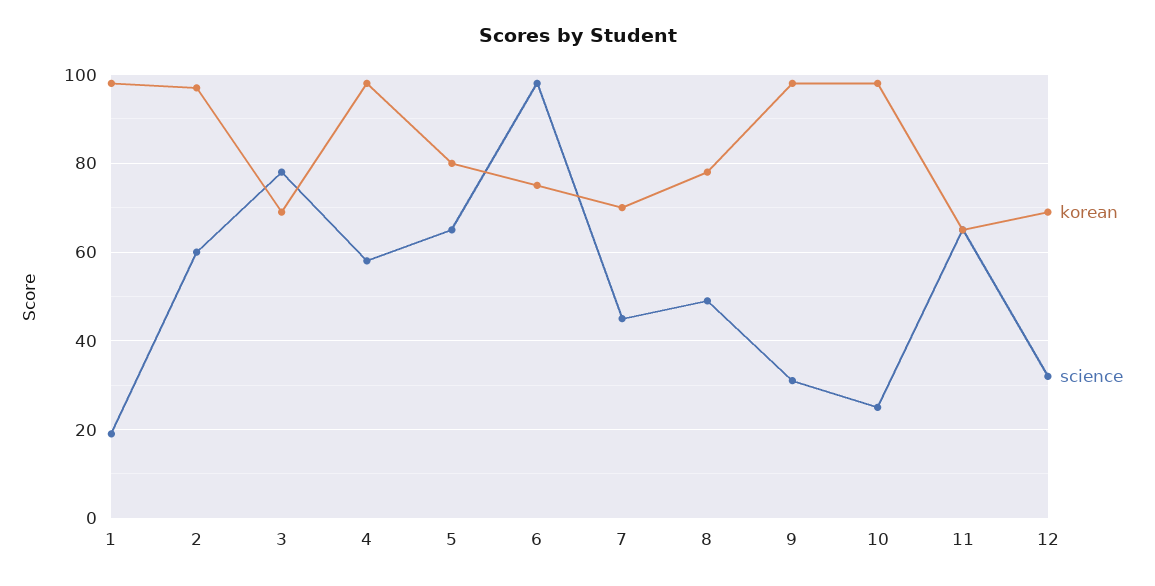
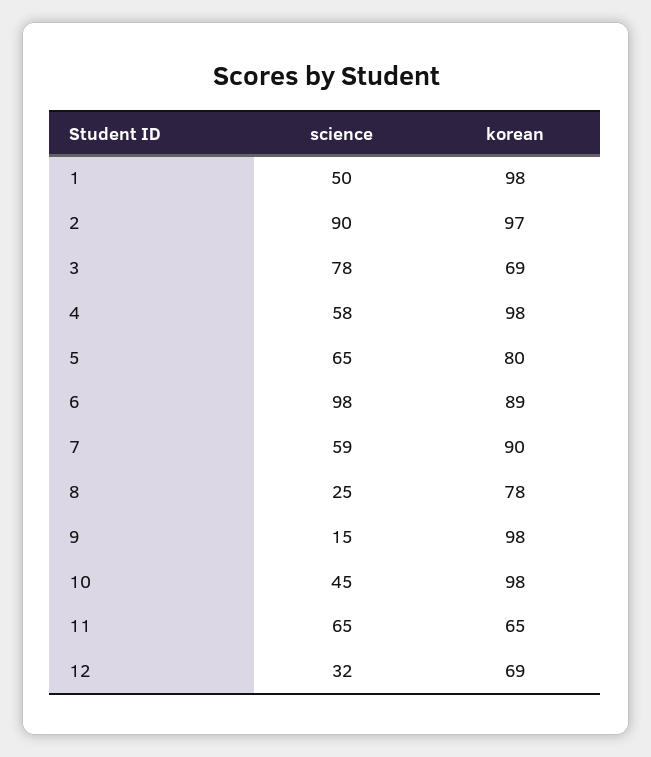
  {
    "korean": {
      "1": 98,
      "2": 97,
      "3": 69,
      "4": 98,
      "5": 80,
-     "6": 75,
+     "6": 89,
-     "7": 70,
+     "7": 90,
      "8": 78,
      "9": 98,
      "10": 98,
      "11": 65,
      "12": 69
    },
    "science": {
-     "1": 20,
+     "1": 50,
-     "2": 60,
+     "2": 90,
      "3": 78,
      "4": 58,
      "5": 65,
      "6": 98,
-     "7": 45,
+     "7": 59,
-     "8": 50,
+     "8": 25,
-     "9": 30,
+     "9": 15,
-     "10": 25,
+     "10": 45,
      "11": 65,
      "12": 32
    }
  }

